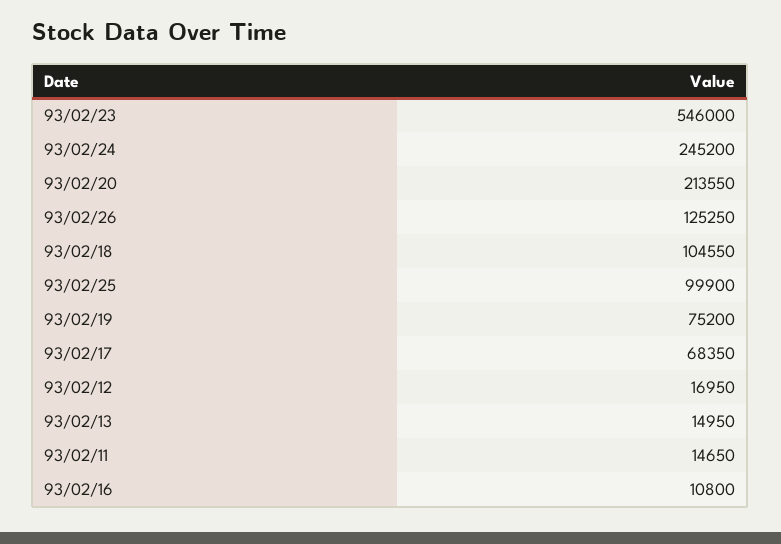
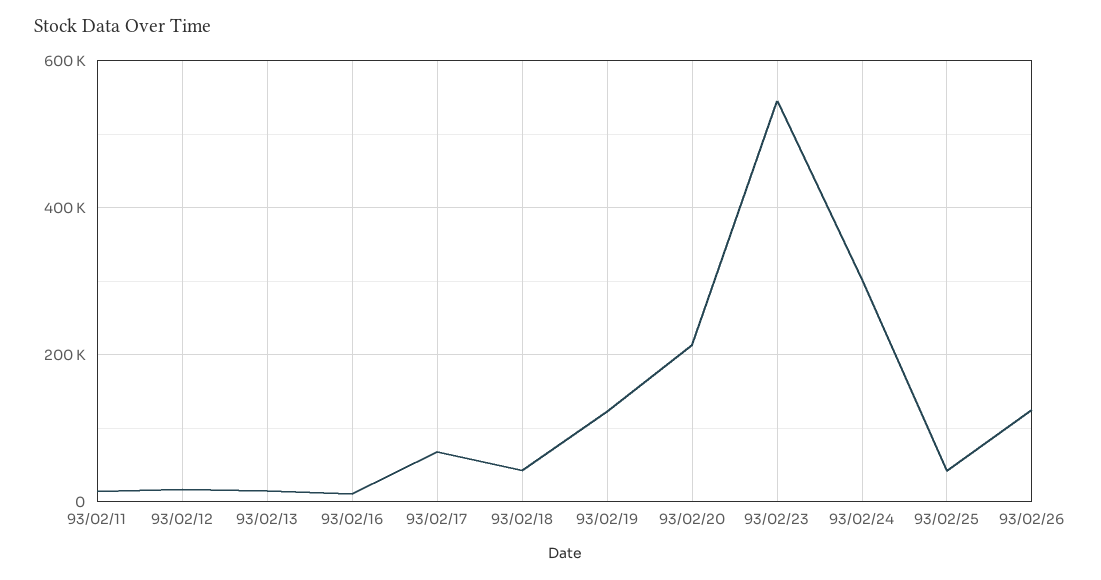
  {
    "93/02/23": 546000,
-   "93/02/24": 245200,
+   "93/02/24": 300000,
    "93/02/20": 213550,
    "93/02/26": 125250,
-   "93/02/18": 104550,
+   "93/02/18": 40000,
-   "93/02/25": 99900,
+   "93/02/25": 40000,
-   "93/02/19": 75200,
+   "93/02/19": 120000,
    "93/02/17": 68350,
    "93/02/12": 16950,
    "93/02/13": 14950,
    "93/02/11": 14650,
    "93/02/16": 10800
  }

